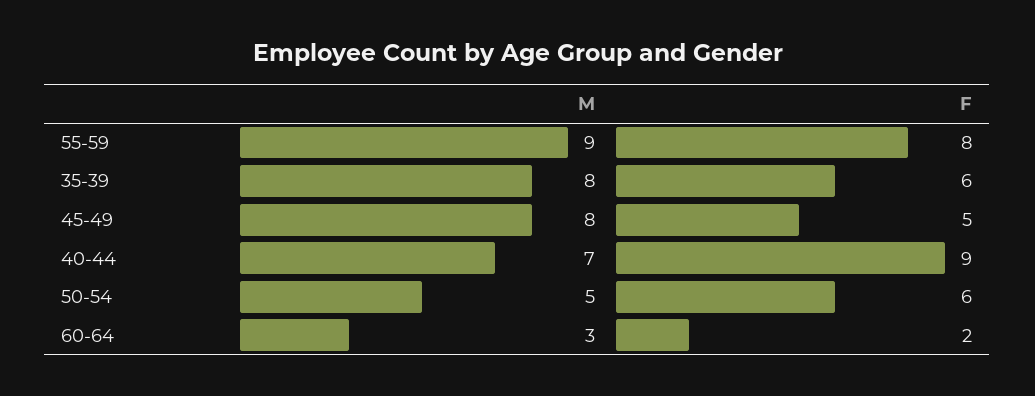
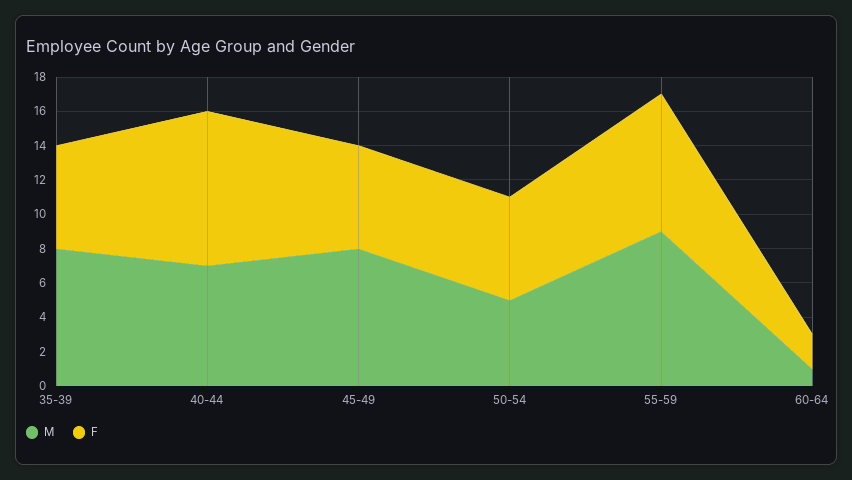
  {
    "M": {
      "55-59": 9,
      "35-39": 8,
      "45-49": 8,
      "40-44": 7,
      "50-54": 5,
-     "60-64": 3
+     "60-64": 1
    },
    "F": {
      "55-59": 8,
      "35-39": 6,
-     "45-49": 5,
+     "45-49": 6,
      "40-44": 9,
      "50-54": 6,
      "60-64": 2
    }
  }

